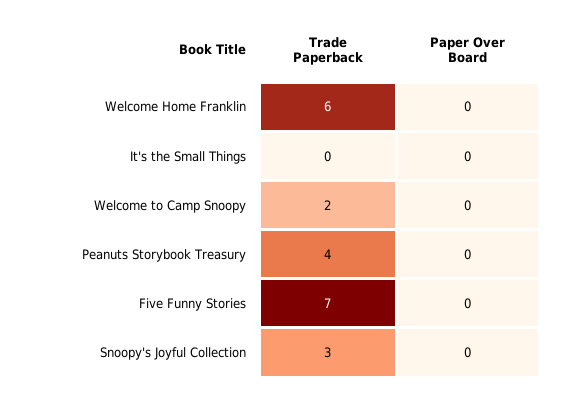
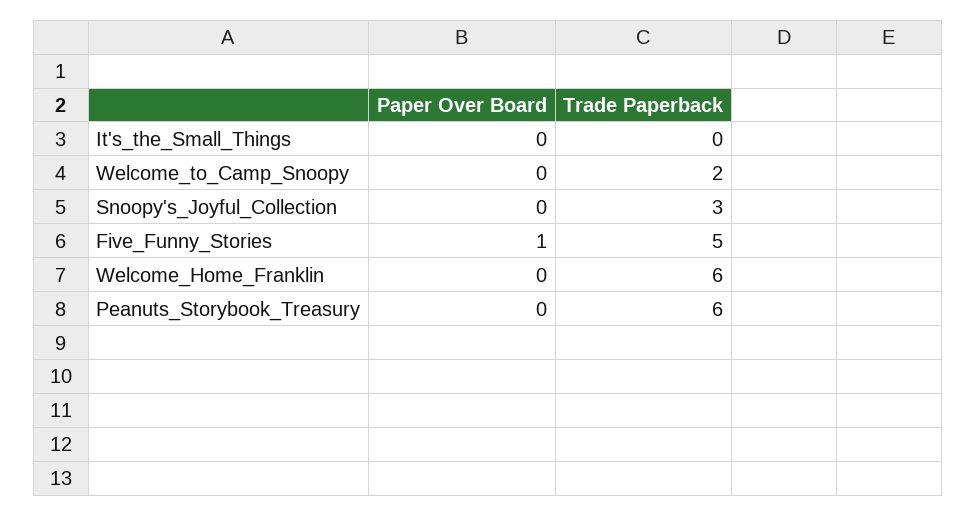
  {
    "Trade Paperback": {
      "Welcome Home Franklin": 6,
      "It's the Small Things": 0,
      "Welcome to Camp Snoopy": 2,
-     "Peanuts Storybook Treasury": 4,
+     "Peanuts Storybook Treasury": 6,
-     "Five Funny Stories": 7,
+     "Five Funny Stories": 5,
      "Snoopy's Joyful Collection": 3
    },
    "Paper Over Board": {
      "Welcome Home Franklin": 0,
      "It's the Small Things": 0,
      "Welcome to Camp Snoopy": 0,
      "Peanuts Storybook Treasury": 0,
-     "Five Funny Stories": 0,
+     "Five Funny Stories": 1,
      "Snoopy's Joyful Collection": 0
    }
  }

